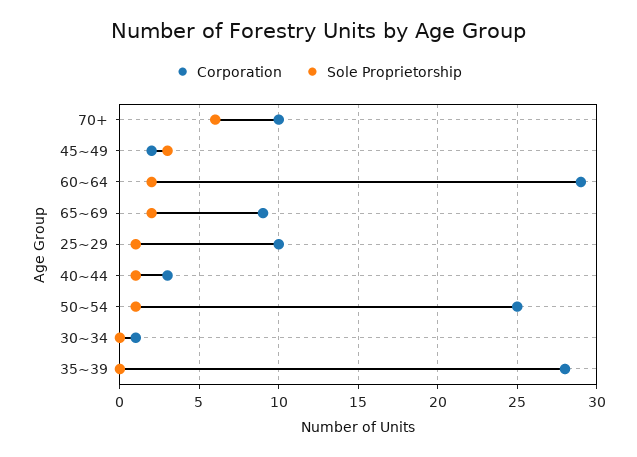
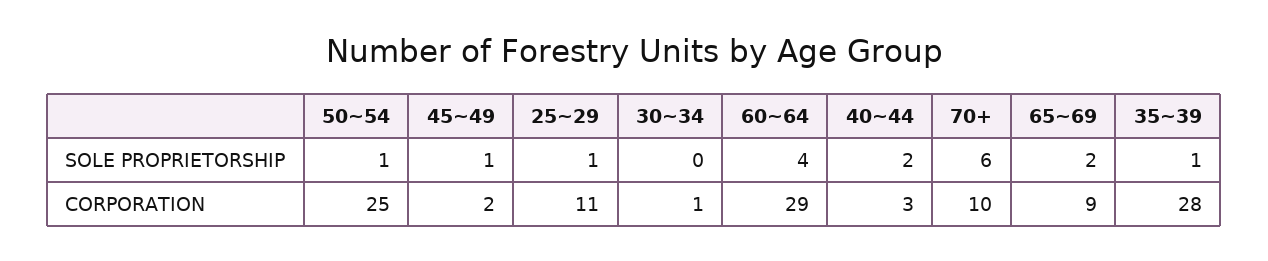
  {
    "Corporation": {
      "70+": 10,
      "45~49": 2,
      "60~64": 29,
      "65~69": 9,
-     "25~29": 10,
+     "25~29": 11,
      "40~44": 3,
      "50~54": 25,
      "30~34": 1,
      "35~39": 28
    },
    "Sole Proprietorship": {
      "70+": 6,
-     "45~49": 3,
+     "45~49": 1,
-     "60~64": 2,
+     "60~64": 4,
      "65~69": 2,
      "25~29": 1,
-     "40~44": 1,
+     "40~44": 2,
      "50~54": 1,
      "30~34": 0,
-     "35~39": 0
+     "35~39": 1
    }
  }

